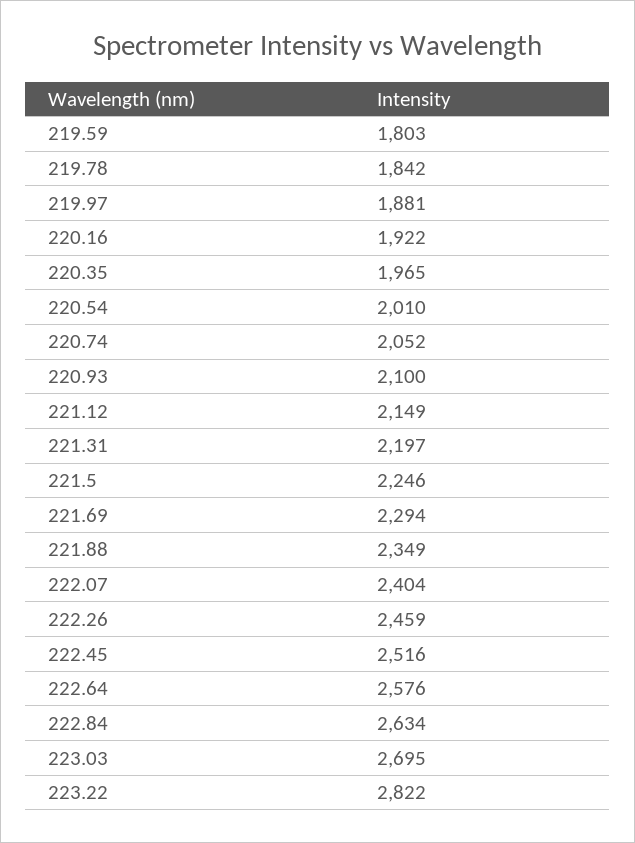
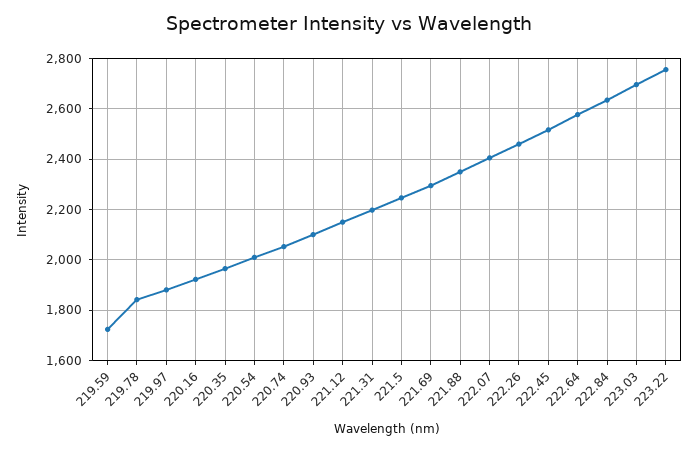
  {
-   "219.59": 1803,
+   "219.59": 1725,
    "219.78": 1842,
    "219.97": 1881,
    "220.16": 1922,
    "220.35": 1965,
    "220.54": 2010,
    "220.74": 2052,
    "220.93": 2100,
    "221.12": 2149,
    "221.31": 2197,
    "221.5": 2246,
    "221.69": 2294,
    "221.88": 2349,
    "222.07": 2404,
    "222.26": 2459,
    "222.45": 2516,
    "222.64": 2576,
    "222.84": 2634,
    "223.03": 2695,
-   "223.22": 2822
+   "223.22": 2750
  }

